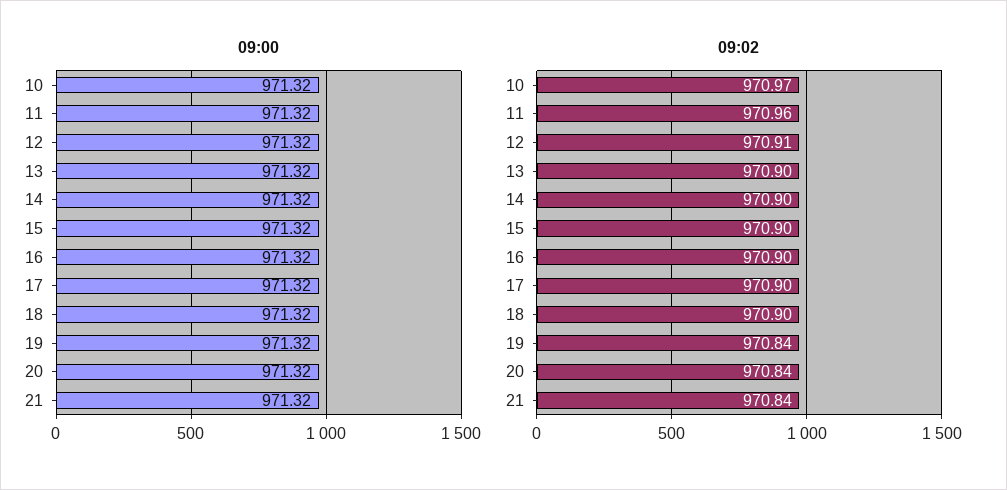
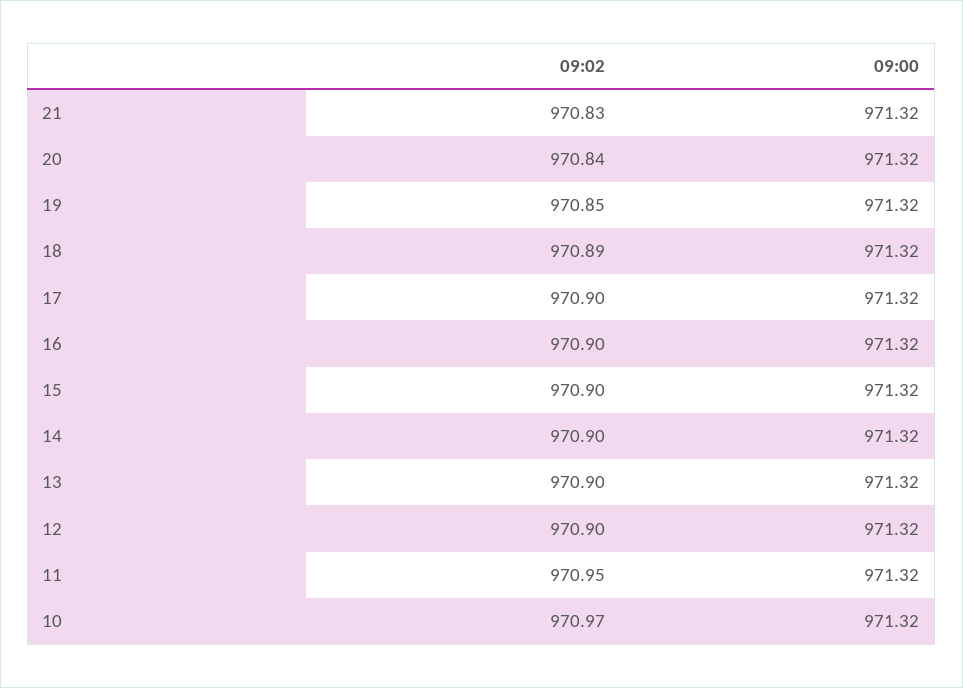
  {
    "09:00": {
      "10": 971.32,
      "11": 971.32,
      "12": 971.32,
      "13": 971.32,
      "14": 971.32,
      "15": 971.32,
      "16": 971.32,
      "17": 971.32,
      "18": 971.32,
      "19": 971.32,
      "20": 971.32,
      "21": 971.32
    },
    "09:02": {
      "10": 970.97,
-     "11": 970.96,
+     "11": 970.95,
-     "12": 970.91,
+     "12": 970.9,
      "13": 970.9,
      "14": 970.9,
      "15": 970.9,
      "16": 970.9,
      "17": 970.9,
-     "18": 970.9,
+     "18": 970.89,
-     "19": 970.84,
+     "19": 970.85,
      "20": 970.84,
-     "21": 970.84
+     "21": 970.83
    }
  }

